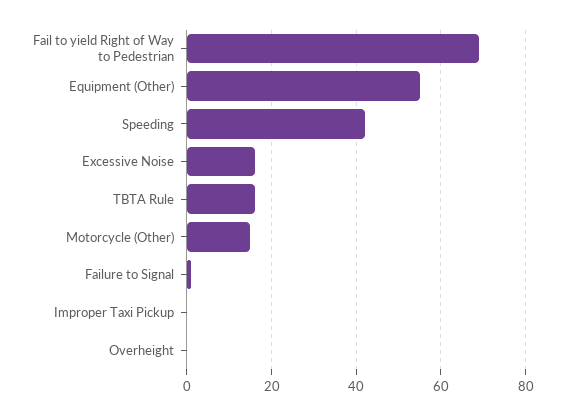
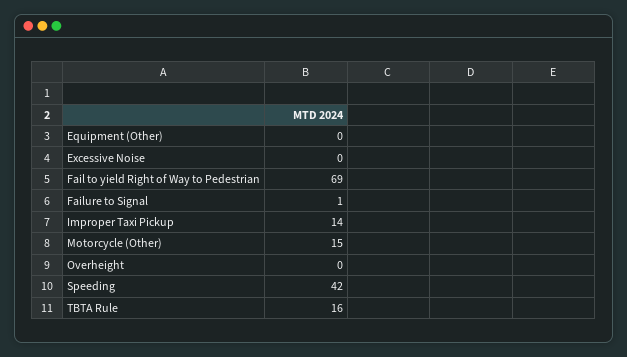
  {
    "Fail to yield Right of Way to Pedestrian": 69,
-   "Equipment (Other)": 55,
+   "Equipment (Other)": 0,
    "Speeding": 42,
-   "Excessive Noise": 15,
+   "Excessive Noise": 0,
    "TBTA Rule": 16,
    "Motorcycle (Other)": 15,
    "Failure to Signal": 1,
-   "Improper Taxi Pickup": 0,
+   "Improper Taxi Pickup": 14,
    "Overheight": 0
  }

